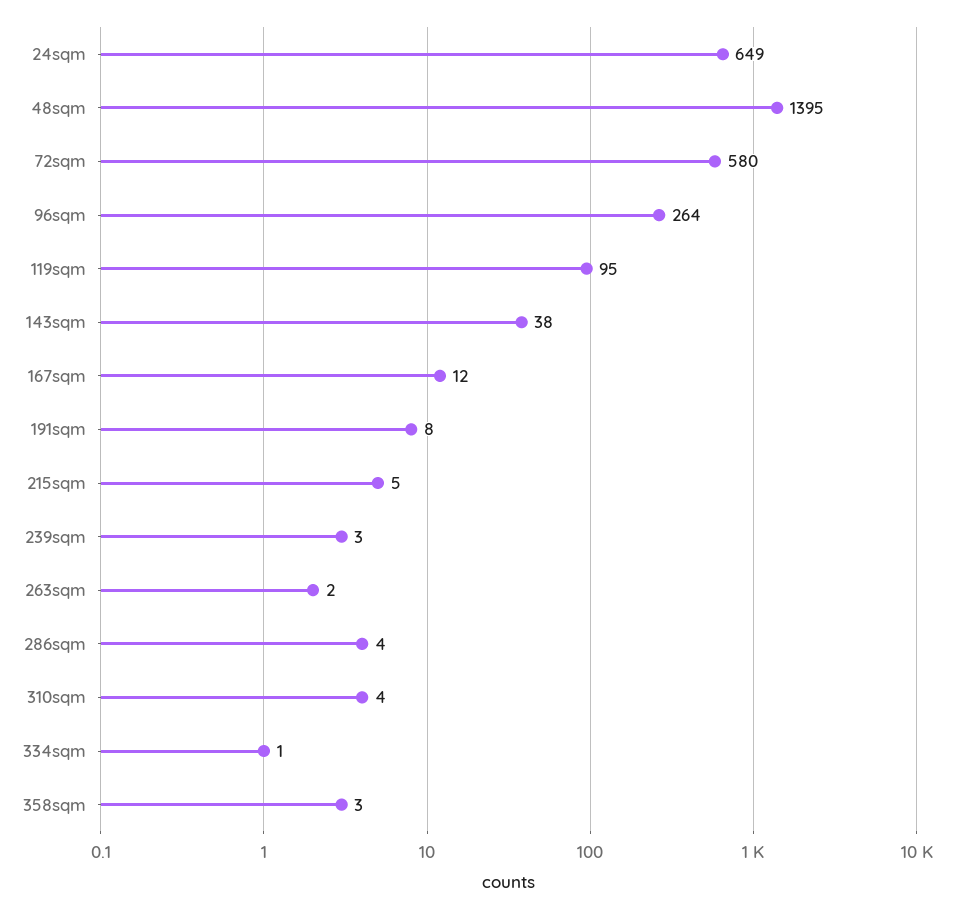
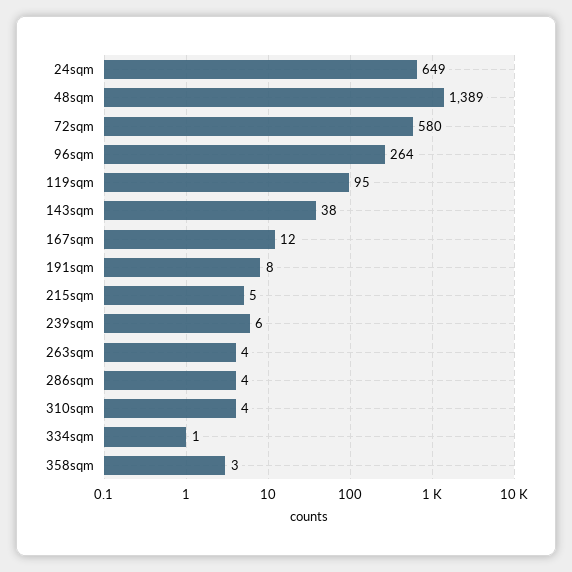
  {
    "24sqm": 649,
-   "48sqm": 1395,
+   "48sqm": 1389,
    "72sqm": 580,
    "96sqm": 264,
    "119sqm": 95,
    "143sqm": 38,
    "167sqm": 12,
    "191sqm": 8,
    "215sqm": 5,
-   "239sqm": 3,
+   "239sqm": 6,
-   "263sqm": 2,
+   "263sqm": 4,
    "286sqm": 4,
    "310sqm": 4,
    "334sqm": 1,
    "358sqm": 3
  }

